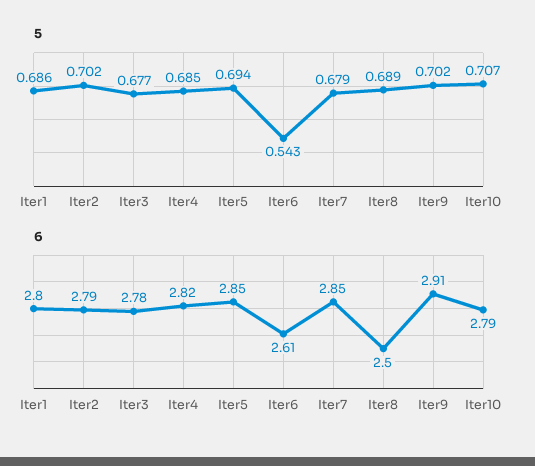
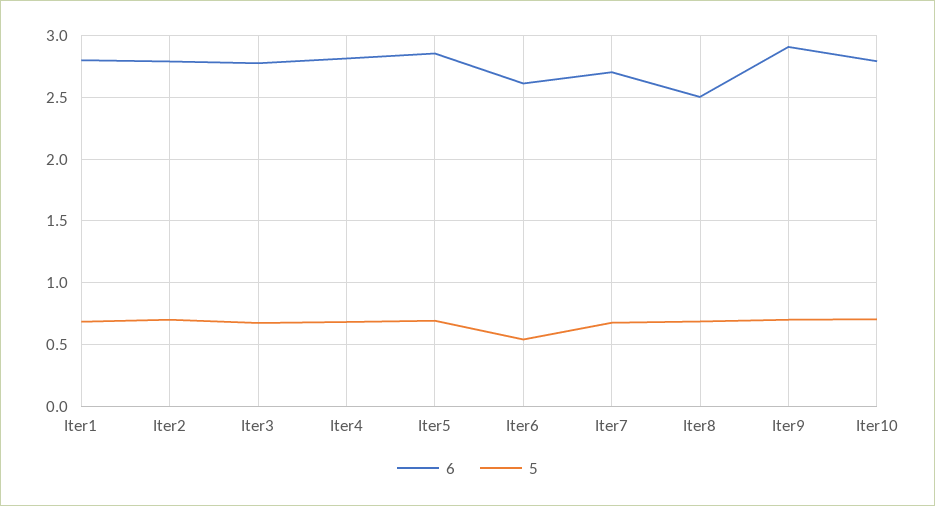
  {
    "5": {
      "Iter1": 0.686,
      "Iter2": 0.702,
      "Iter3": 0.677,
      "Iter4": 0.685,
      "Iter5": 0.694,
      "Iter6": 0.543,
      "Iter7": 0.679,
      "Iter8": 0.689,
      "Iter9": 0.702,
      "Iter10": 0.707
    },
    "6": {
      "Iter1": 2.8,
      "Iter2": 2.79,
      "Iter3": 2.78,
      "Iter4": 2.82,
      "Iter5": 2.85,
      "Iter6": 2.61,
-     "Iter7": 2.85,
+     "Iter7": 2.7,
      "Iter8": 2.5,
      "Iter9": 2.91,
      "Iter10": 2.79
    }
  }

